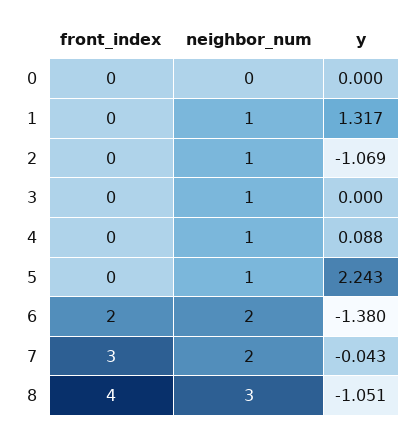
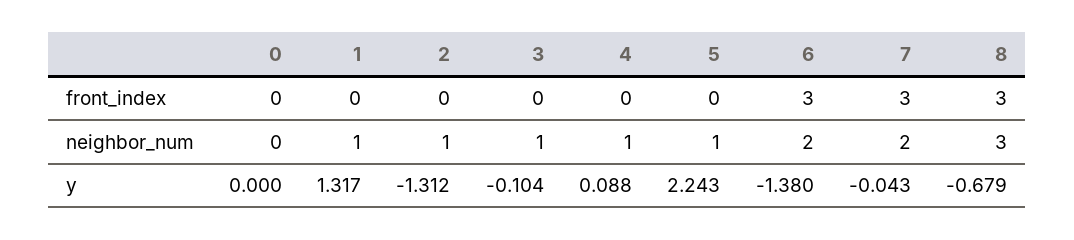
  {
    "front_index": {
      "0": 0,
      "1": 0,
      "2": 0,
      "3": 0,
      "4": 0,
      "5": 0,
-     "6": 2,
+     "6": 3,
      "7": 3,
-     "8": 4
+     "8": 3
    },
    "neighbor_num": {
      "0": 0,
      "1": 1,
      "2": 1,
      "3": 1,
      "4": 1,
      "5": 1,
      "6": 2,
      "7": 2,
      "8": 3
    },
    "y": {
      "0": 0,
      "1": 1.317,
-     "2": -1.069,
+     "2": -1.312,
-     "3": 0,
+     "3": -0.104,
      "4": 0.088,
      "5": 2.243,
      "6": -1.38,
      "7": -0.043,
-     "8": -1.051
+     "8": -0.679
    }
  }

